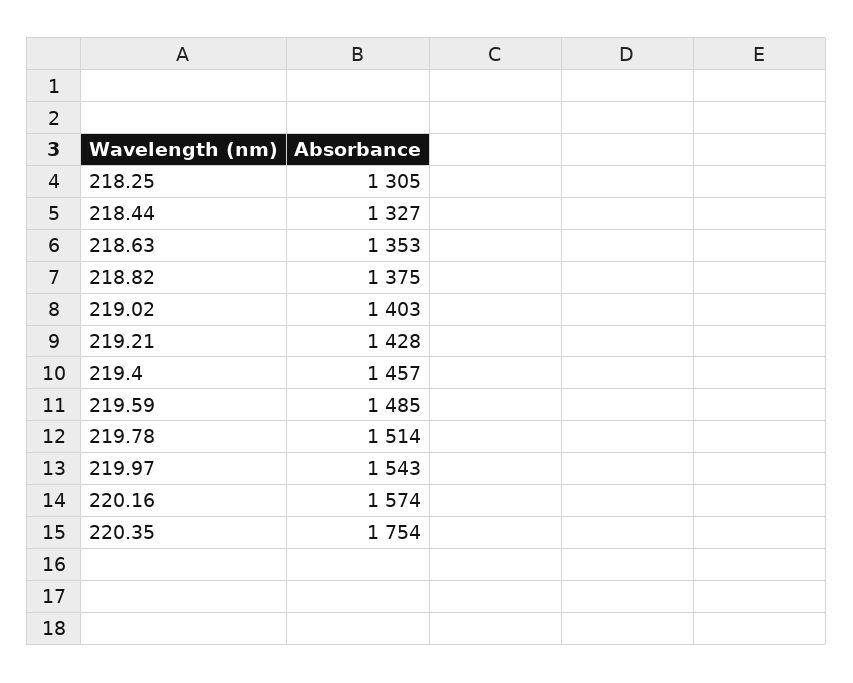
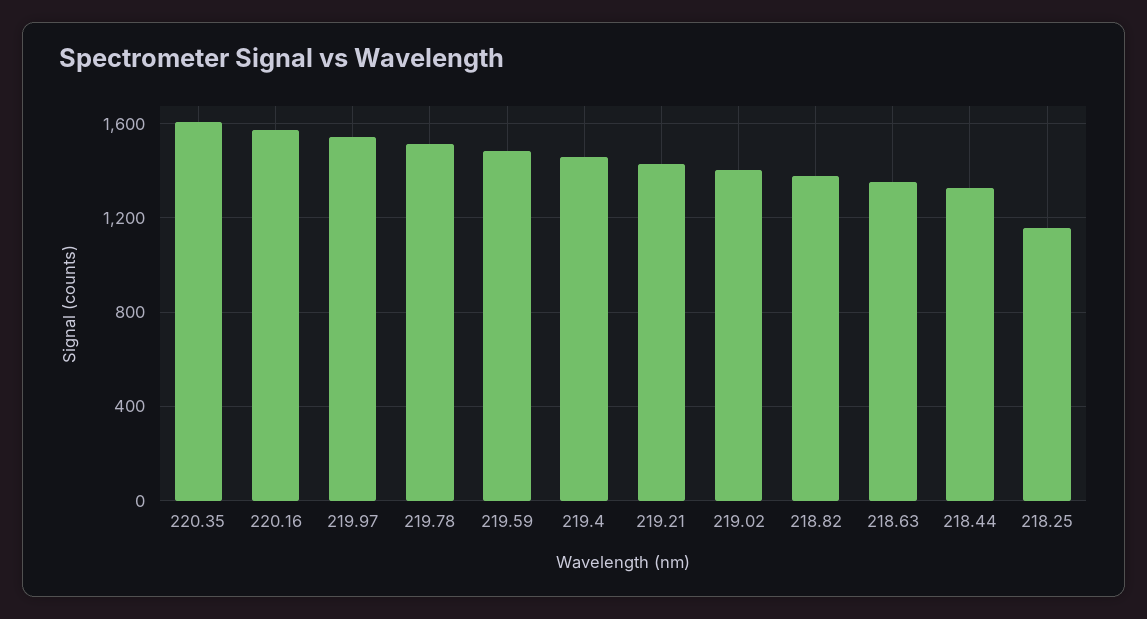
  {
-   "218.25": 1305,
+   "218.25": 1150,
    "218.44": 1327,
    "218.63": 1353,
    "218.82": 1375,
    "219.02": 1403,
    "219.21": 1428,
    "219.4": 1457,
    "219.59": 1485,
    "219.78": 1514,
    "219.97": 1543,
    "220.16": 1574,
-   "220.35": 1754
+   "220.35": 1600
  }

